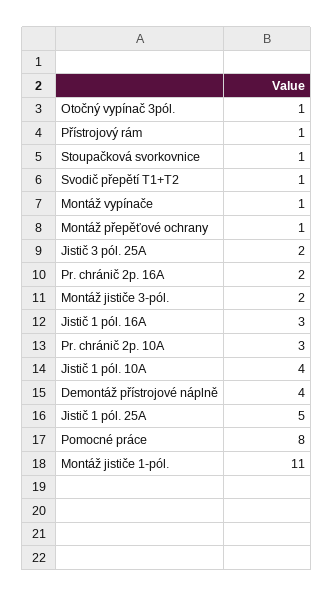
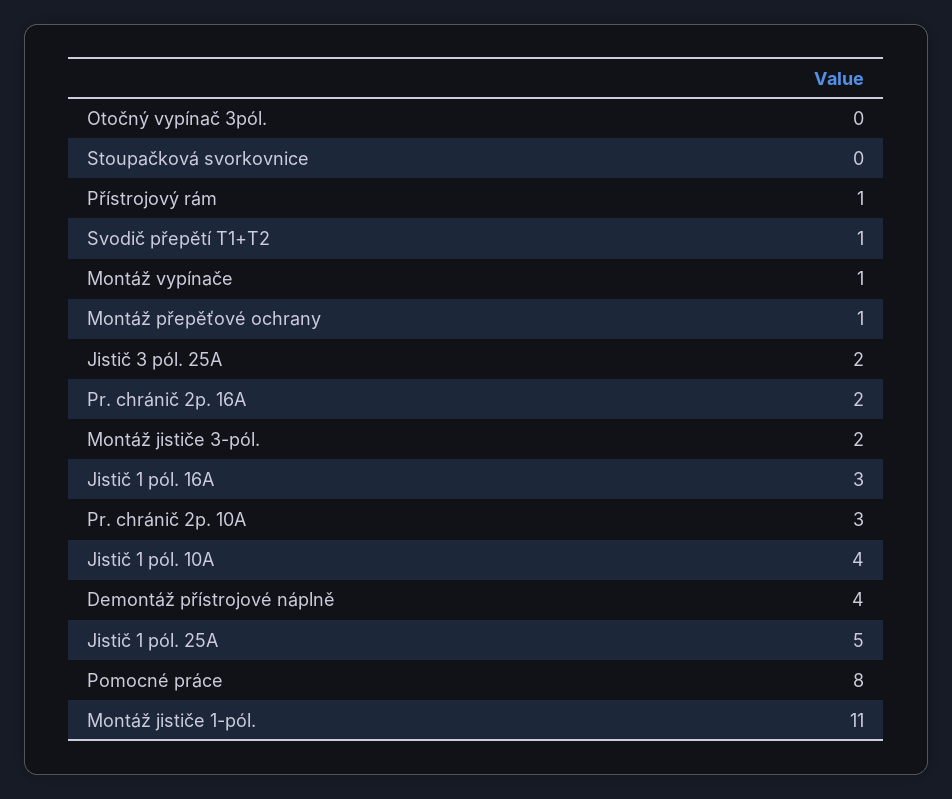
  {
-   "Otočný vypínač 3pól.": 1,
+   "Otočný vypínač 3pól.": 0,
    "Přístrojový rám": 1,
-   "Stoupačková svorkovnice": 1,
+   "Stoupačková svorkovnice": 0,
    "Svodič přepětí T1+T2": 1,
    "Montáž vypínače": 1,
    "Montáž přepěťové ochrany": 1,
    "Jistič 3 pól. 25A": 2,
    "Pr. chránič 2p. 16A": 2,
    "Montáž jističe 3-pól.": 2,
    "Jistič 1 pól. 16A": 3,
    "Pr. chránič 2p. 10A": 3,
    "Jistič 1 pól. 10A": 4,
    "Demontáž přístrojové náplně": 4,
    "Jistič 1 pól. 25A": 5,
    "Pomocné práce": 8,
    "Montáž jističe 1-pól.": 11
  }

